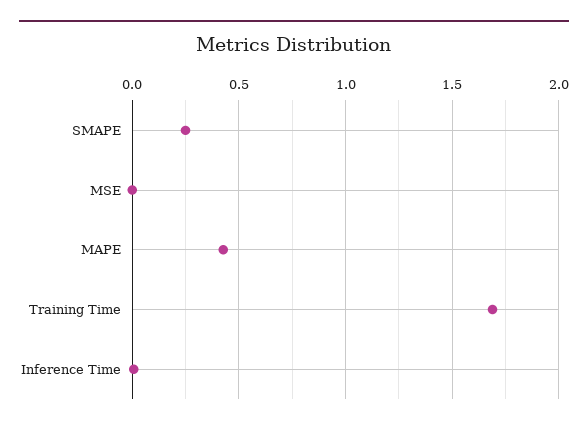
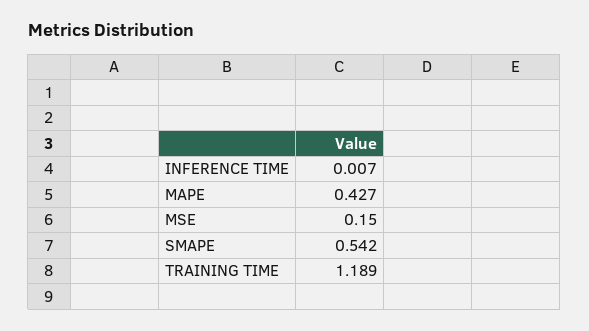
  {
-   "SMAPE": 0.25,
+   "SMAPE": 0.542,
-   "MSE": 0,
+   "MSE": 0.15,
    "MAPE": 0.427,
-   "Training Time": 1.7,
+   "Training Time": 1.189,
    "Inference Time": 0.007
  }

